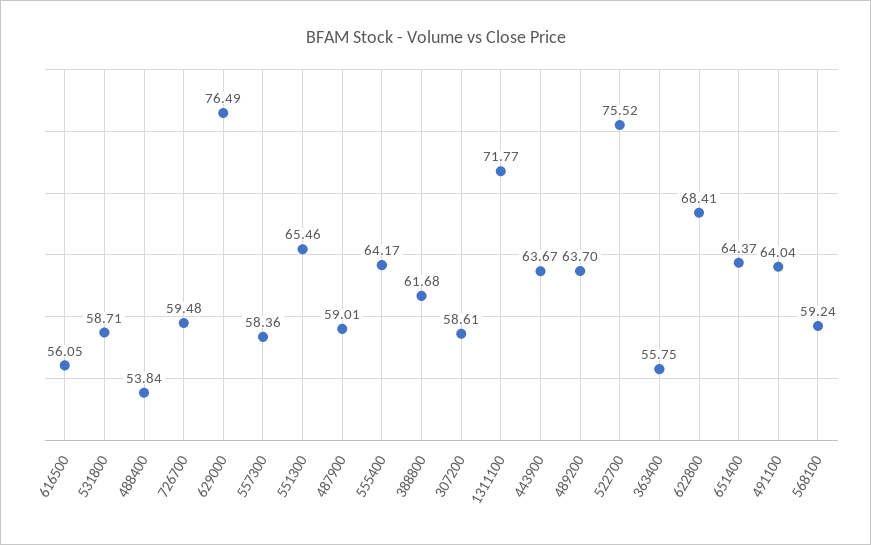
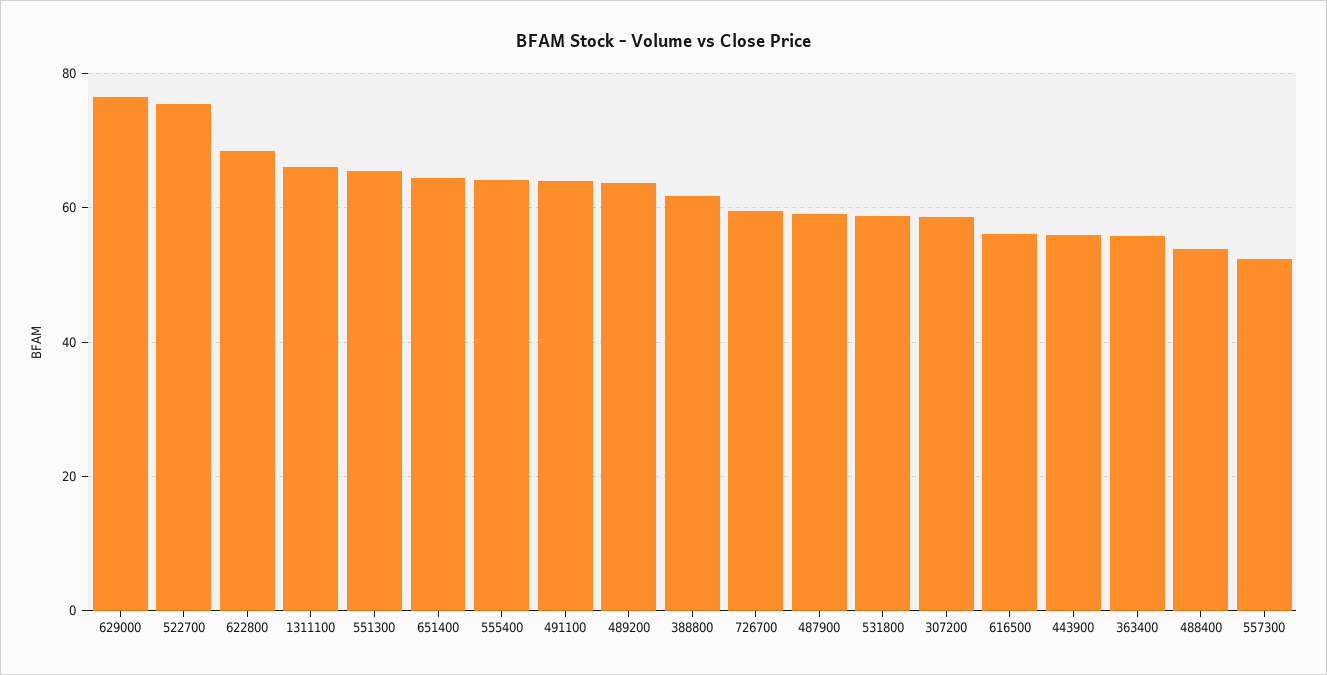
  {
    "616500": 56.05,
    "531800": 58.71,
    "488400": 53.84,
    "726700": 59.48,
    "629000": 76.49,
-   "557300": 58.36,
+   "557300": 52,
    "551300": 65.46,
    "487900": 59.01,
    "555400": 64.17,
    "388800": 61.68,
    "307200": 58.61,
-   "1311100": 71.77,
+   "1311100": 66,
-   "443900": 63.67,
+   "443900": 56,
    "489200": 63.7,
    "522700": 75.52,
    "363400": 55.75,
    "622800": 68.41,
    "651400": 64.37,
-   "491100": 64.04,
+   "491100": 64.04
-   "568100": 59.24
  }

